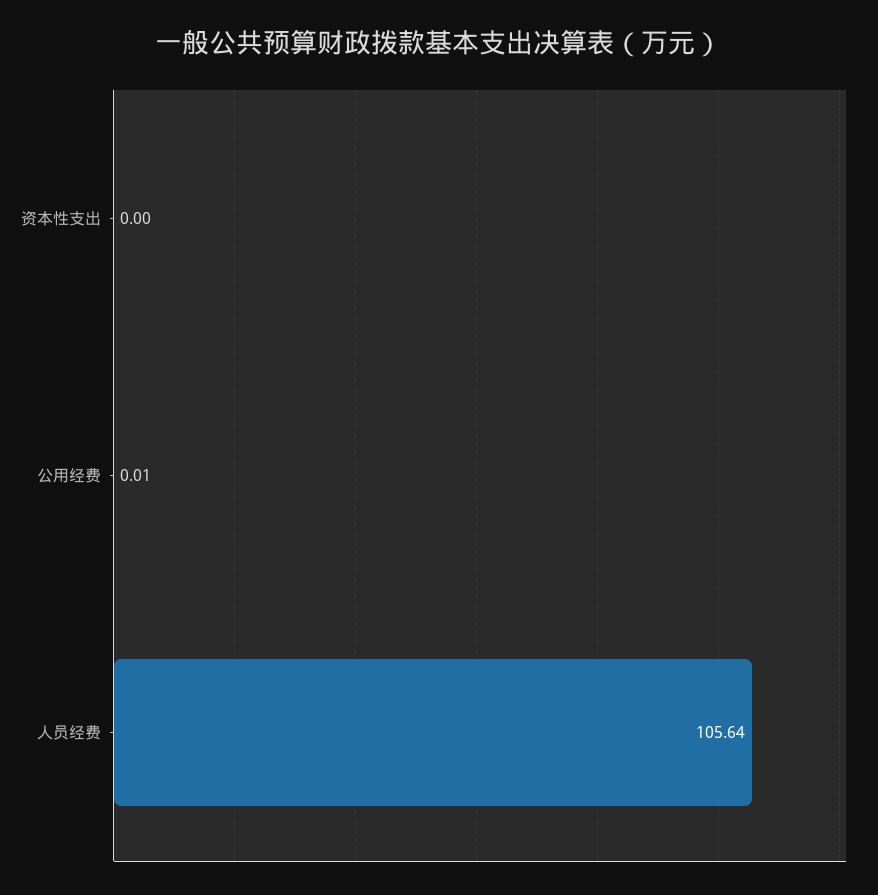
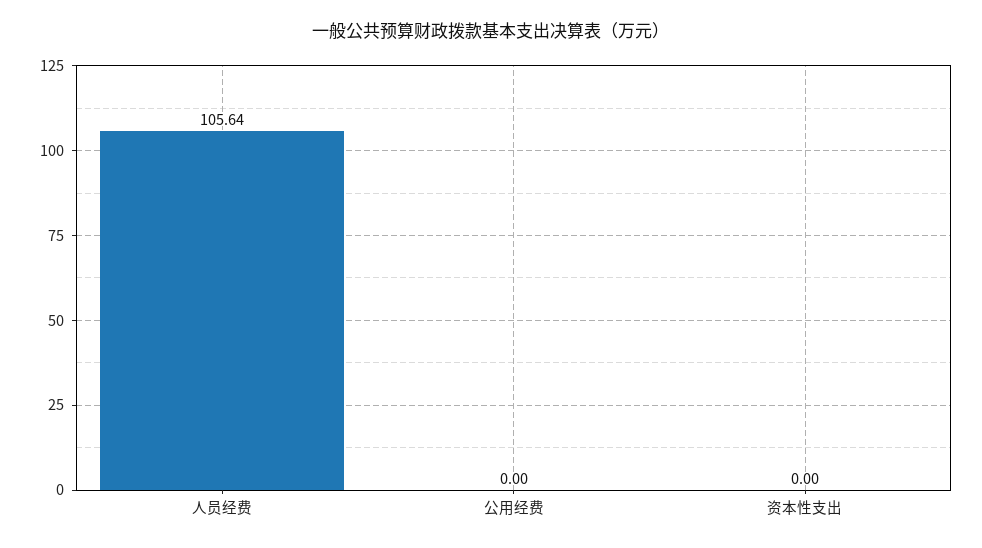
  {
    "资本性支出": 0,
-   "公用经费": 0.01,
+   "公用经费": 0,
    "人员经费": 105.64
  }

